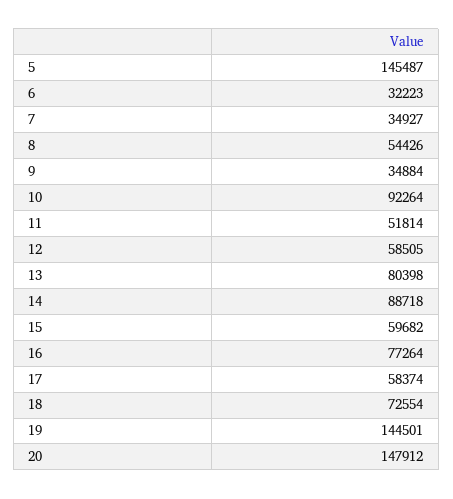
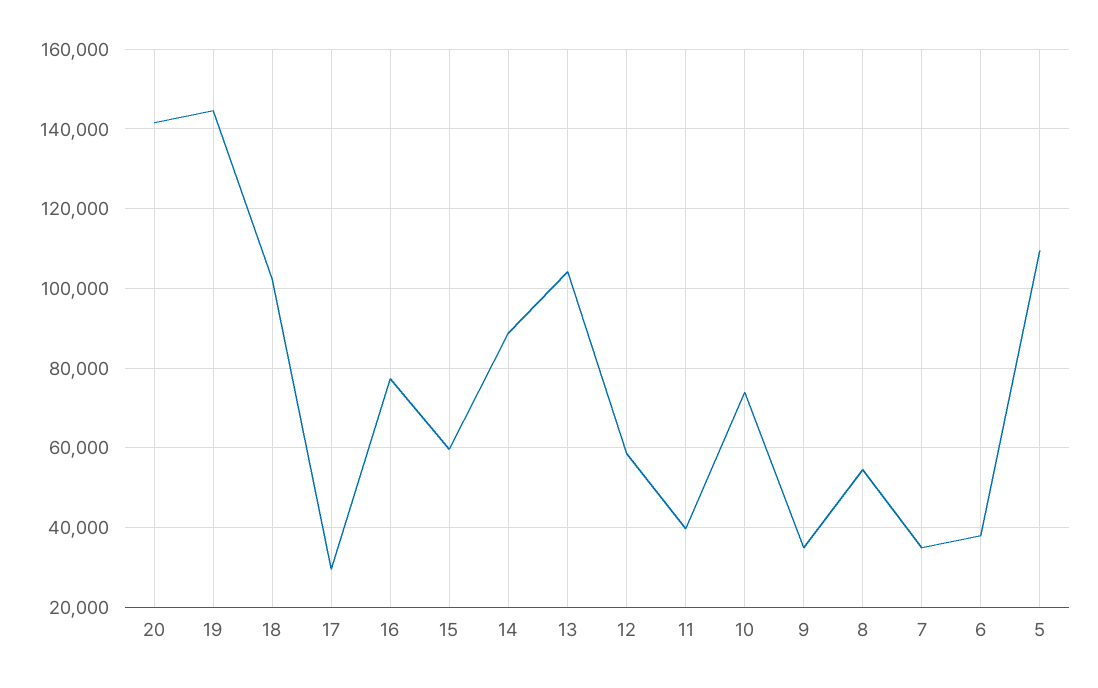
  {
-   "5": 145487,
+   "5": 110000,
-   "6": 32223,
+   "6": 38000,
    "7": 34927,
    "8": 54426,
    "9": 34884,
-   "10": 92264,
+   "10": 74000,
-   "11": 51814,
+   "11": 40000,
    "12": 58505,
-   "13": 80398,
+   "13": 104000,
    "14": 88718,
    "15": 59682,
    "16": 77264,
-   "17": 58374,
+   "17": 30000,
-   "18": 72554,
+   "18": 102000,
    "19": 144501,
-   "20": 147912
+   "20": 142000
  }

